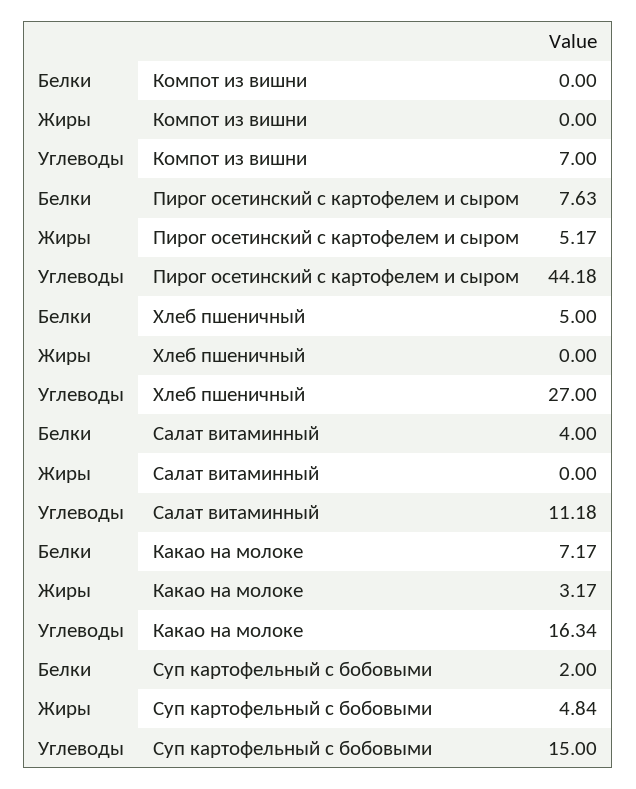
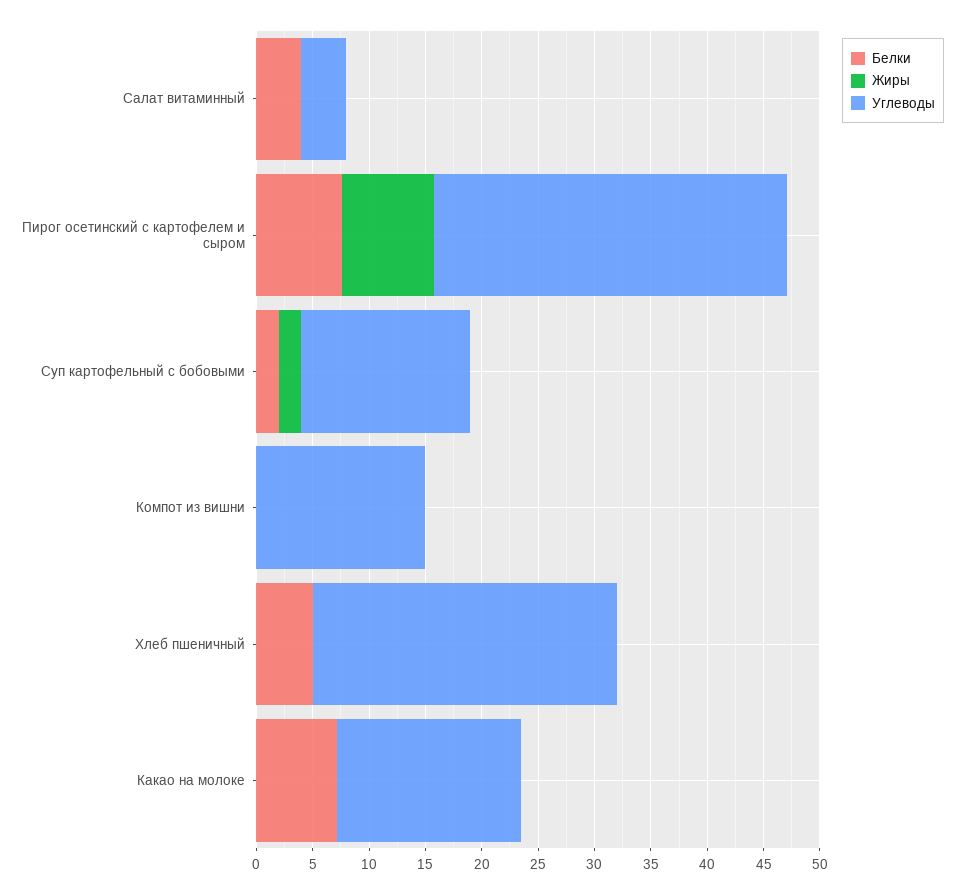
  {
    "Белки": {
      "Компот из вишни": 0,
      "Пирог осетинский с картофелем и сыром": 7.63,
      "Хлеб пшеничный": 5,
      "Салат витаминный": 4,
      "Какао на молоке": 7.17,
      "Суп картофельный с бобовыми": 2
    },
    "Жиры": {
      "Компот из вишни": 0,
-     "Пирог осетинский с картофелем и сыром": 5.17,
+     "Пирог осетинский с картофелем и сыром": 8,
      "Хлеб пшеничный": 0,
      "Салат витаминный": 0,
-     "Какао на молоке": 3.17,
+     "Какао на молоке": 0,
-     "Суп картофельный с бобовыми": 4.84
+     "Суп картофельный с бобовыми": 2
    },
    "Углеводы": {
-     "Компот из вишни": 7,
+     "Компот из вишни": 15,
-     "Пирог осетинский с картофелем и сыром": 44.18,
+     "Пирог осетинский с картофелем и сыром": 31,
      "Хлеб пшеничный": 27,
-     "Салат витаминный": 11.18,
+     "Салат витаминный": 4,
      "Какао на молоке": 16.34,
      "Суп картофельный с бобовыми": 15
    }
  }

